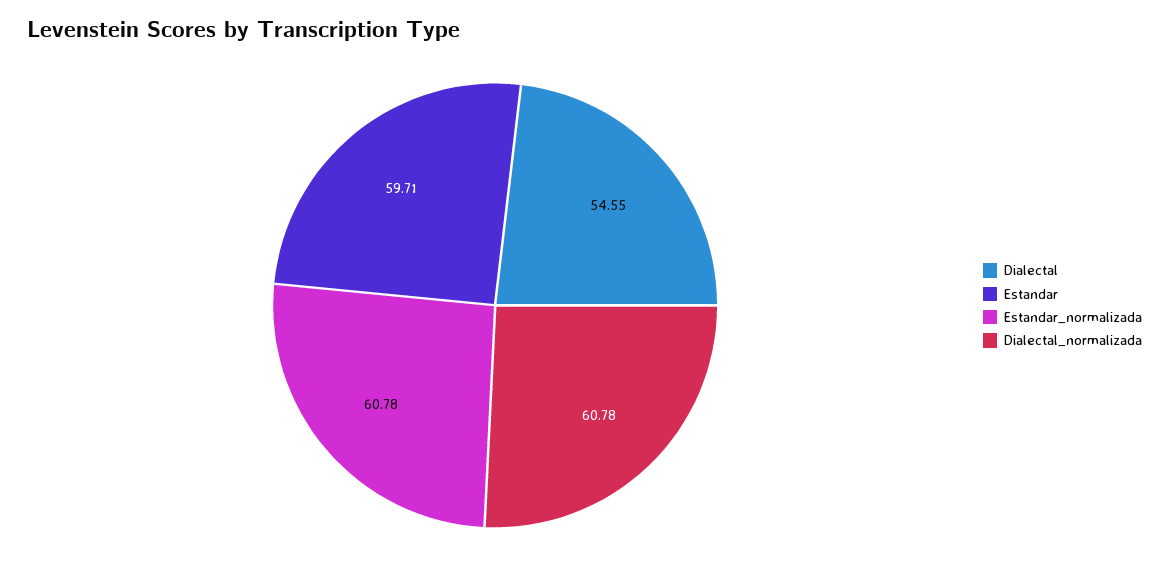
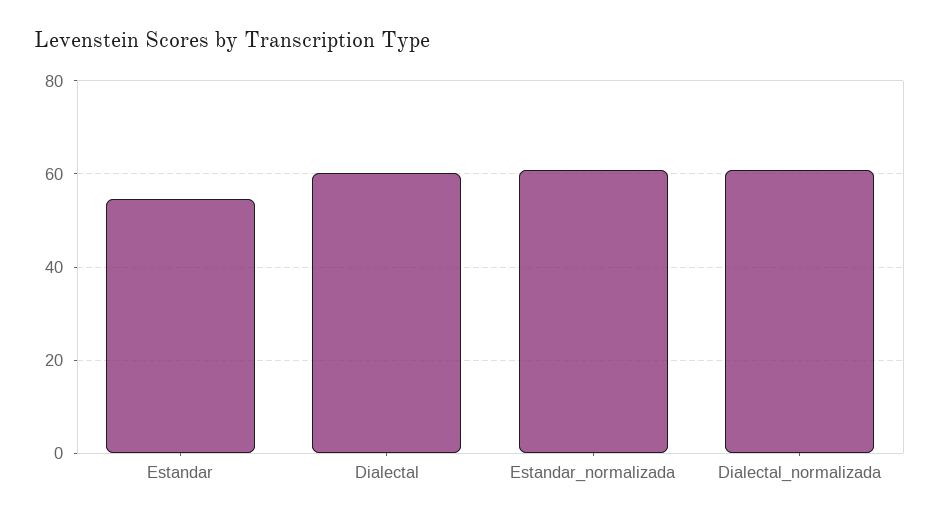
  {
-   "Dialectal": 54.55,
+   "Dialectal": 60,
-   "Estandar": 59.71,
+   "Estandar": 54,
    "Estandar_normalizada": 60.78,
    "Dialectal_normalizada": 60.78
  }

